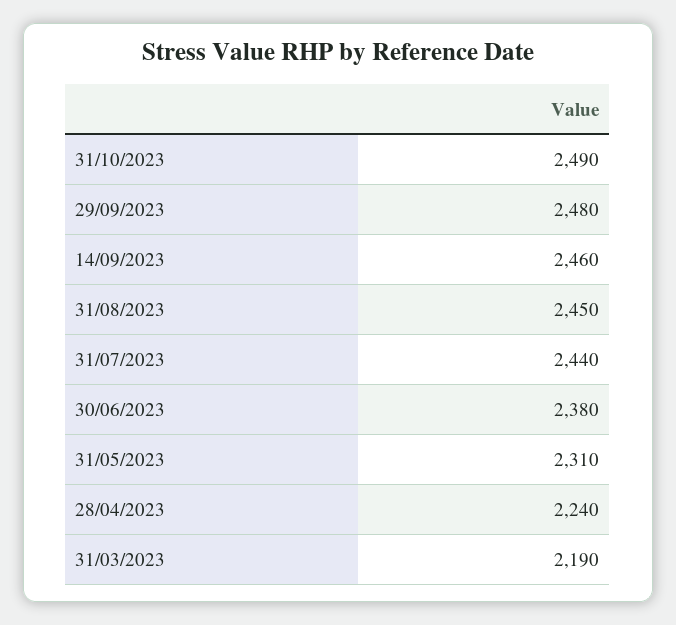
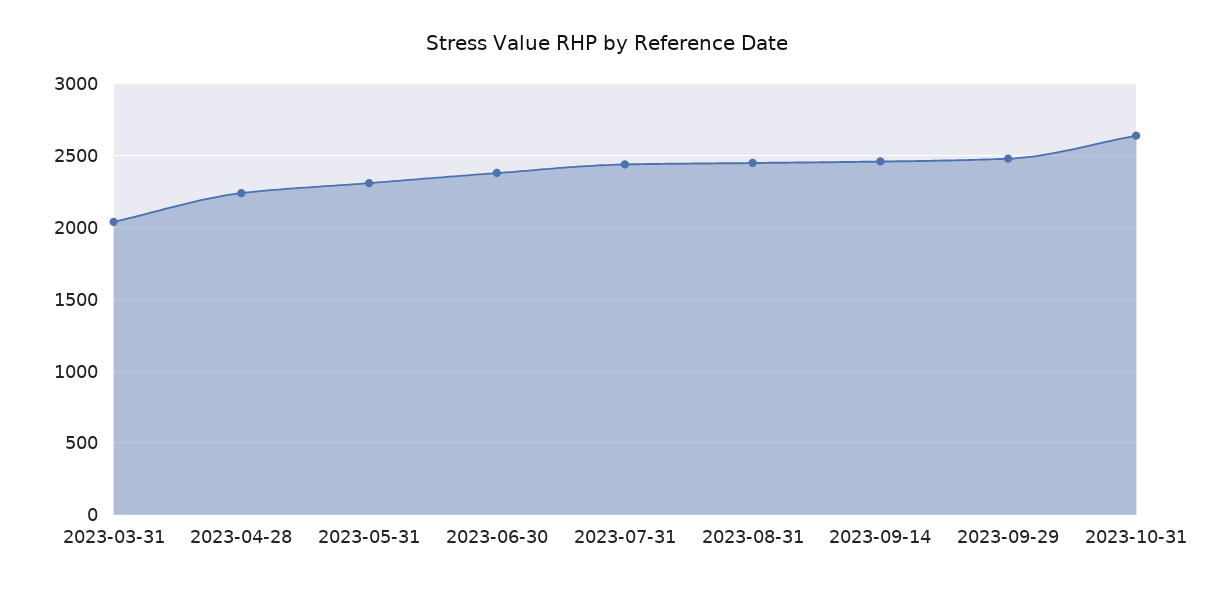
  {
-   "31/10/2023": 2490,
+   "31/10/2023": 2650,
    "29/09/2023": 2480,
    "14/09/2023": 2460,
    "31/08/2023": 2450,
    "31/07/2023": 2440,
    "30/06/2023": 2380,
    "31/05/2023": 2310,
    "28/04/2023": 2240,
-   "31/03/2023": 2190
+   "31/03/2023": 2050
  }

